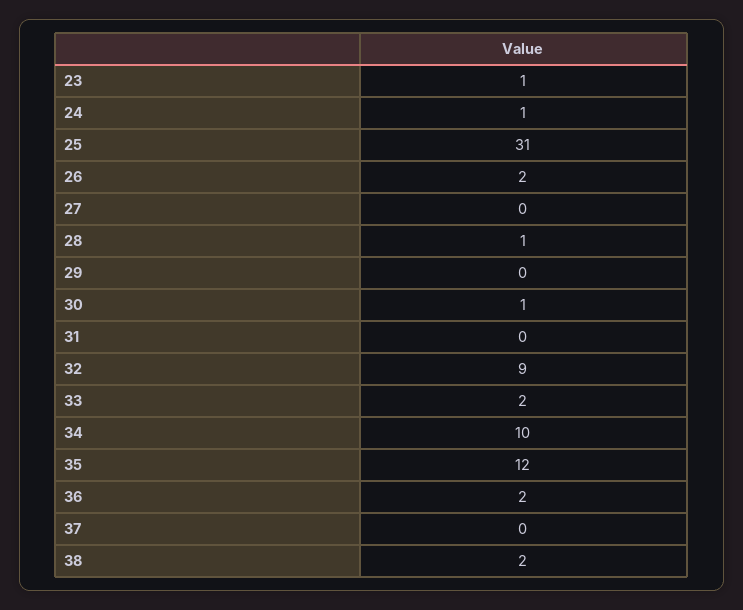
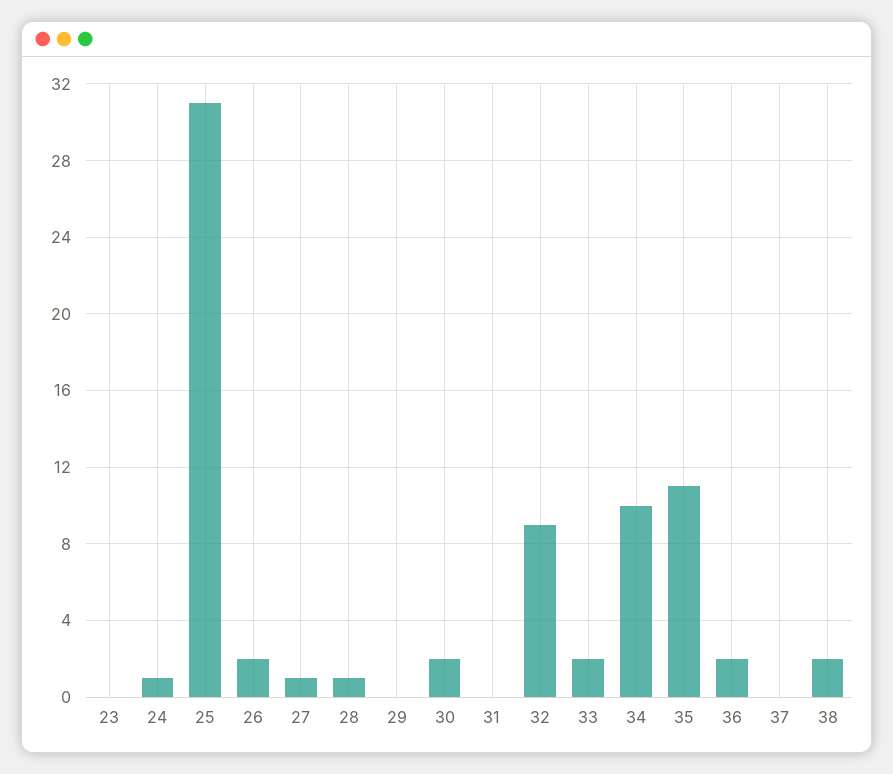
  {
-   "23": 1,
+   "23": 0,
    "24": 1,
    "25": 31,
    "26": 2,
-   "27": 0,
+   "27": 1,
    "28": 1,
    "29": 0,
-   "30": 1,
+   "30": 2,
    "31": 0,
    "32": 9,
    "33": 2,
    "34": 10,
-   "35": 12,
+   "35": 11,
    "36": 2,
    "37": 0,
    "38": 2
  }

